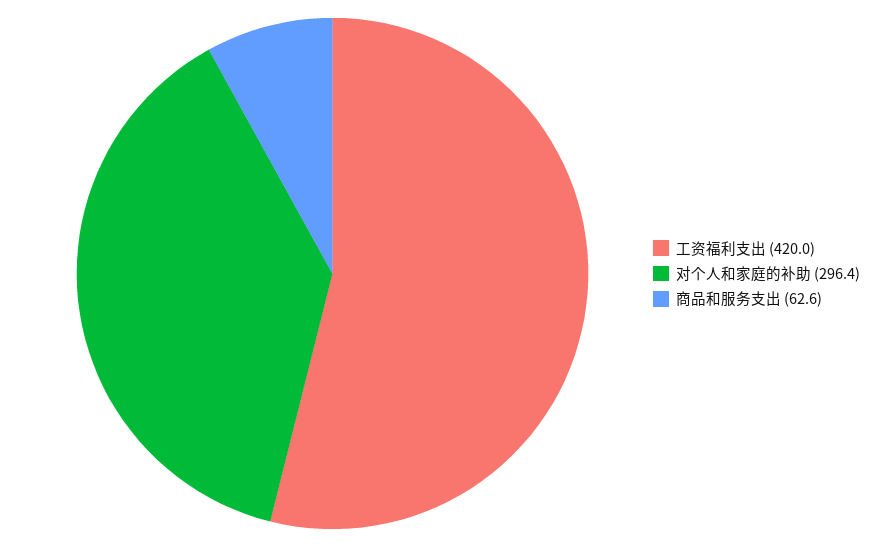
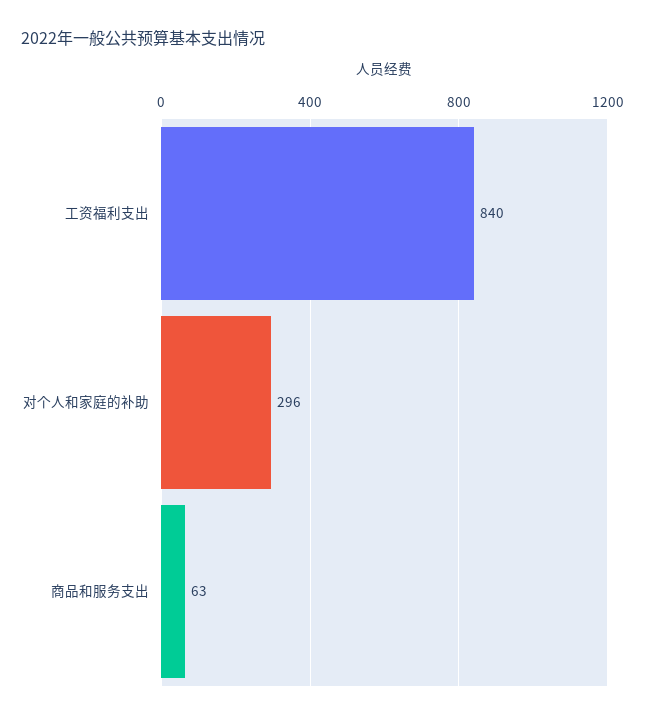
  {
-   "工资福利支出": 420,
+   "工资福利支出": 840,
    "对个人和家庭的补助": 296.4,
    "商品和服务支出": 62.6
  }

